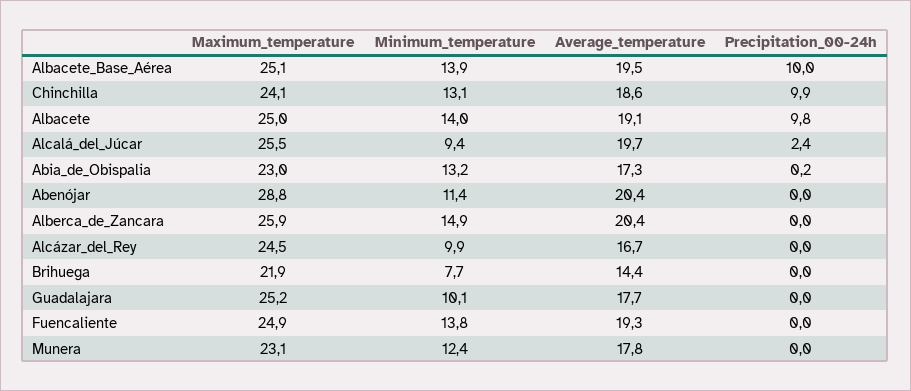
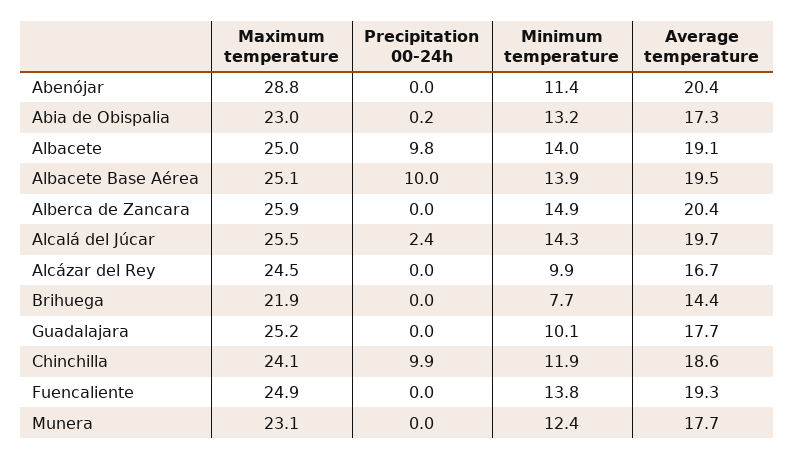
  {
    "Maximum_temperature": {
      "Albacete_Base_Aérea": 25.1,
      "Chinchilla": 24.1,
      "Albacete": 25,
      "Alcalá_del_Júcar": 25.5,
      "Abia_de_Obispalia": 23,
      "Abenójar": 28.8,
      "Alberca_de_Zancara": 25.9,
      "Alcázar_del_Rey": 24.5,
      "Brihuega": 21.9,
      "Guadalajara": 25.2,
      "Fuencaliente": 24.9,
      "Munera": 23.1
    },
    "Minimum_temperature": {
      "Albacete_Base_Aérea": 13.9,
-     "Chinchilla": 13.1,
+     "Chinchilla": 11.9,
      "Albacete": 14,
-     "Alcalá_del_Júcar": 9.4,
+     "Alcalá_del_Júcar": 14.3,
      "Abia_de_Obispalia": 13.2,
      "Abenójar": 11.4,
      "Alberca_de_Zancara": 14.9,
      "Alcázar_del_Rey": 9.9,
      "Brihuega": 7.7,
      "Guadalajara": 10.1,
      "Fuencaliente": 13.8,
      "Munera": 12.4
    },
    "Average_temperature": {
      "Albacete_Base_Aérea": 19.5,
      "Chinchilla": 18.6,
      "Albacete": 19.1,
      "Alcalá_del_Júcar": 19.7,
      "Abia_de_Obispalia": 17.3,
      "Abenójar": 20.4,
      "Alberca_de_Zancara": 20.4,
      "Alcázar_del_Rey": 16.7,
      "Brihuega": 14.4,
      "Guadalajara": 17.7,
      "Fuencaliente": 19.3,
-     "Munera": 17.8
+     "Munera": 17.7
    },
    "Precipitation_00-24h": {
      "Albacete_Base_Aérea": 10,
      "Chinchilla": 9.9,
      "Albacete": 9.8,
      "Alcalá_del_Júcar": 2.4,
      "Abia_de_Obispalia": 0.2,
      "Abenójar": 0,
      "Alberca_de_Zancara": 0,
      "Alcázar_del_Rey": 0,
      "Brihuega": 0,
      "Guadalajara": 0,
      "Fuencaliente": 0,
      "Munera": 0
    }
  }

